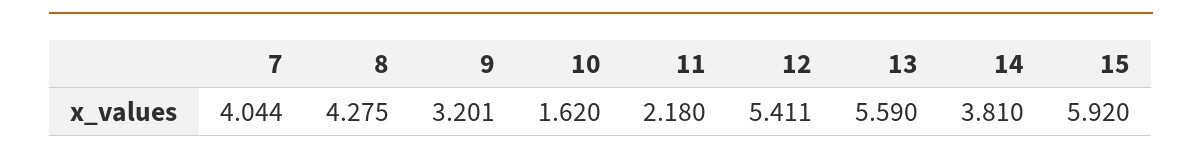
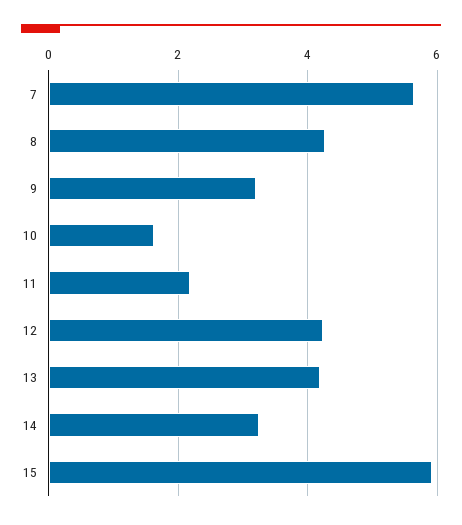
  {
-   "7": 4.044,
+   "7": 5.6,
    "8": 4.275,
    "9": 3.201,
    "10": 1.62,
    "11": 2.18,
-   "12": 5.411,
+   "12": 4.2,
-   "13": 5.59,
+   "13": 4.2,
-   "14": 3.81,
+   "14": 3.2,
    "15": 5.92
  }

